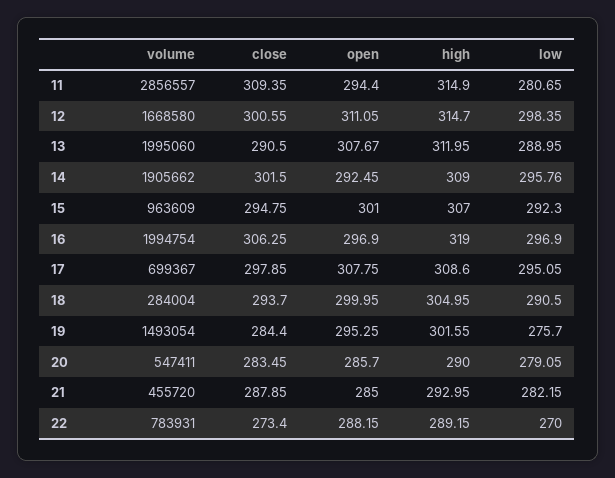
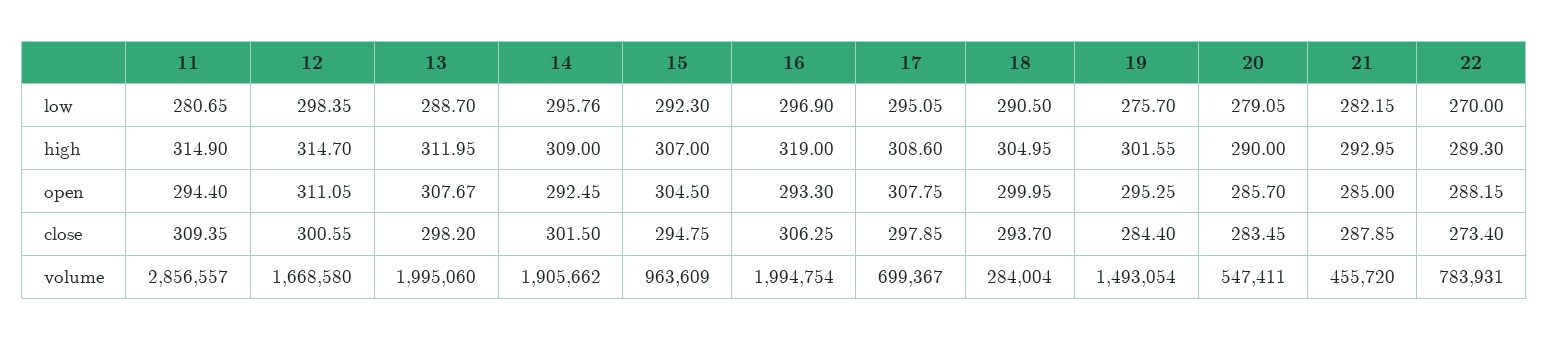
  {
    "volume": {
      "11": 2856557,
      "12": 1668580,
      "13": 1995060,
      "14": 1905662,
      "15": 963609,
      "16": 1994754,
      "17": 699367,
      "18": 284004,
      "19": 1493054,
      "20": 547411,
      "21": 455720,
      "22": 783931
    },
    "close": {
      "11": 309.35,
      "12": 300.55,
-     "13": 290.5,
+     "13": 298.2,
      "14": 301.5,
      "15": 294.75,
      "16": 306.25,
      "17": 297.85,
      "18": 293.7,
      "19": 284.4,
      "20": 283.45,
      "21": 287.85,
      "22": 273.4
    },
    "open": {
      "11": 294.4,
      "12": 311.05,
      "13": 307.67,
      "14": 292.45,
-     "15": 301,
+     "15": 304.5,
-     "16": 296.9,
+     "16": 293.3,
      "17": 307.75,
      "18": 299.95,
      "19": 295.25,
      "20": 285.7,
      "21": 285,
      "22": 288.15
    },
    "high": {
      "11": 314.9,
      "12": 314.7,
      "13": 311.95,
      "14": 309,
      "15": 307,
      "16": 319,
      "17": 308.6,
      "18": 304.95,
      "19": 301.55,
      "20": 290,
      "21": 292.95,
-     "22": 289.15
+     "22": 289.3
    },
    "low": {
      "11": 280.65,
      "12": 298.35,
-     "13": 288.95,
+     "13": 288.7,
      "14": 295.76,
      "15": 292.3,
      "16": 296.9,
      "17": 295.05,
      "18": 290.5,
      "19": 275.7,
      "20": 279.05,
      "21": 282.15,
      "22": 270
    }
  }

